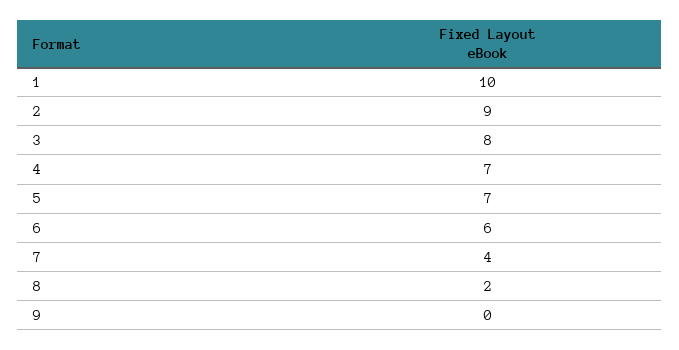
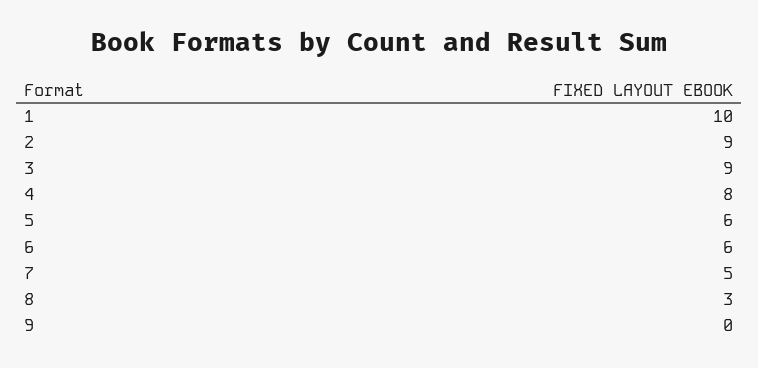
  {
    "1": 10,
    "2": 9,
-   "3": 8,
+   "3": 9,
-   "4": 7,
+   "4": 8,
-   "5": 7,
+   "5": 6,
    "6": 6,
-   "7": 4,
+   "7": 5,
-   "8": 2,
+   "8": 3,
    "9": 0
  }

